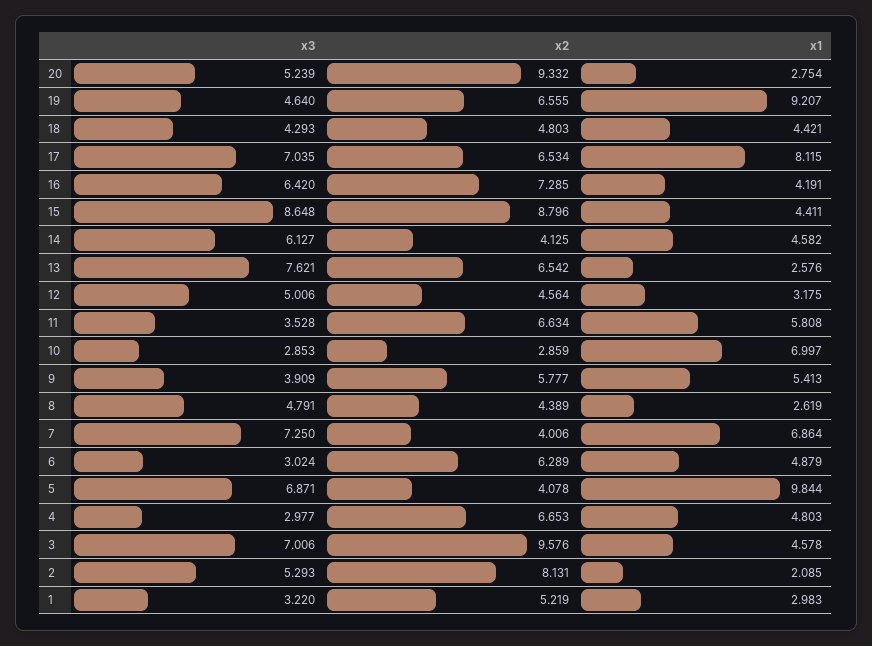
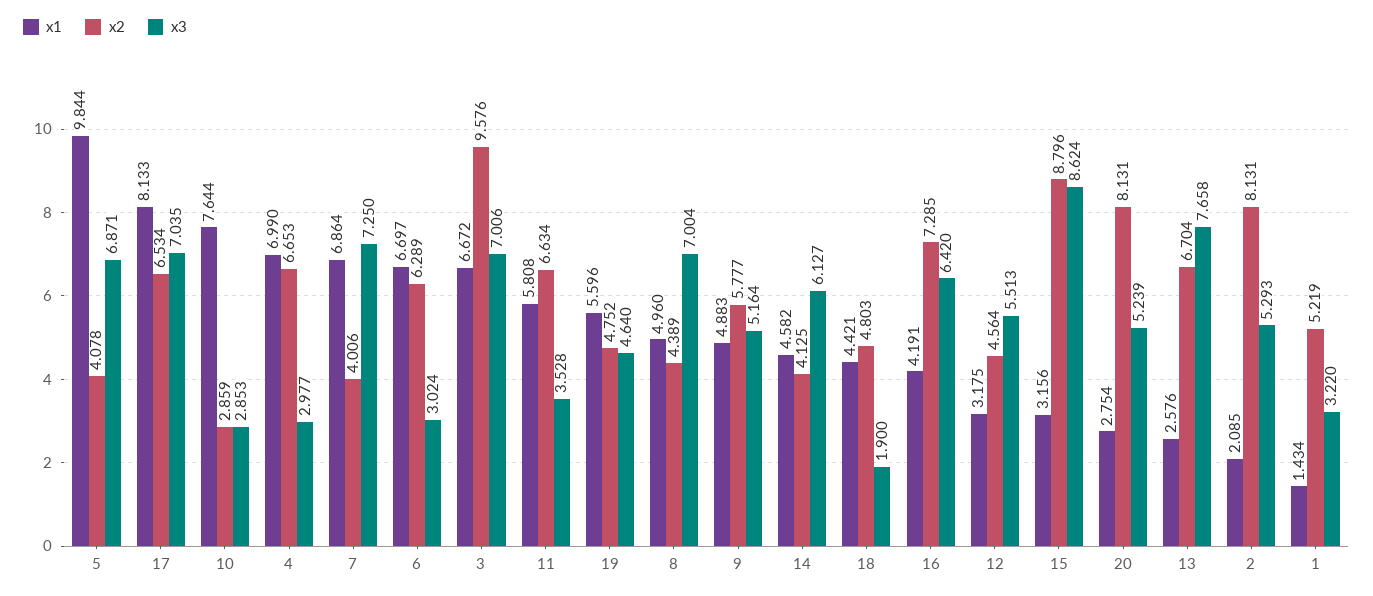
  {
    "x3": {
      "20": 5.239,
      "19": 4.64,
-     "18": 4.293,
+     "18": 1.9,
      "17": 7.035,
      "16": 6.42,
-     "15": 8.648,
+     "15": 8.624,
      "14": 6.127,
-     "13": 7.621,
+     "13": 7.658,
-     "12": 5.006,
+     "12": 5.513,
      "11": 3.528,
      "10": 2.853,
-     "9": 3.909,
+     "9": 5.164,
-     "8": 4.791,
+     "8": 7.004,
      "7": 7.25,
      "6": 3.024,
      "5": 6.871,
      "4": 2.977,
      "3": 7.006,
      "2": 5.293,
      "1": 3.22
    },
    "x2": {
-     "20": 9.332,
+     "20": 8.131,
-     "19": 6.555,
+     "19": 4.752,
      "18": 4.803,
      "17": 6.534,
      "16": 7.285,
      "15": 8.796,
      "14": 4.125,
-     "13": 6.542,
+     "13": 6.704,
      "12": 4.564,
      "11": 6.634,
      "10": 2.859,
      "9": 5.777,
      "8": 4.389,
      "7": 4.006,
      "6": 6.289,
      "5": 4.078,
      "4": 6.653,
      "3": 9.576,
      "2": 8.131,
      "1": 5.219
    },
    "x1": {
      "20": 2.754,
-     "19": 9.207,
+     "19": 5.596,
      "18": 4.421,
-     "17": 8.115,
+     "17": 8.133,
      "16": 4.191,
-     "15": 4.411,
+     "15": 3.156,
      "14": 4.582,
      "13": 2.576,
      "12": 3.175,
      "11": 5.808,
-     "10": 6.997,
+     "10": 7.644,
-     "9": 5.413,
+     "9": 4.883,
-     "8": 2.619,
+     "8": 4.96,
      "7": 6.864,
-     "6": 4.879,
+     "6": 6.697,
      "5": 9.844,
-     "4": 4.803,
+     "4": 6.99,
-     "3": 4.578,
+     "3": 6.672,
      "2": 2.085,
-     "1": 2.983
+     "1": 1.434
    }
  }

